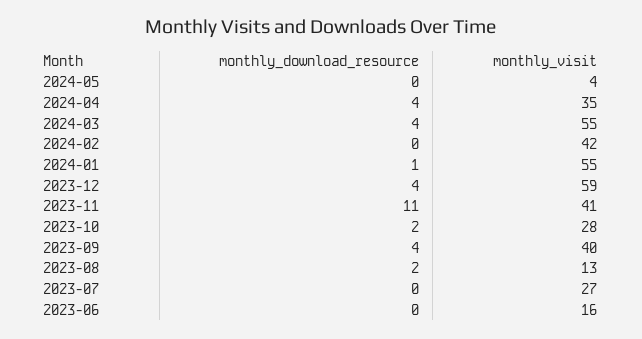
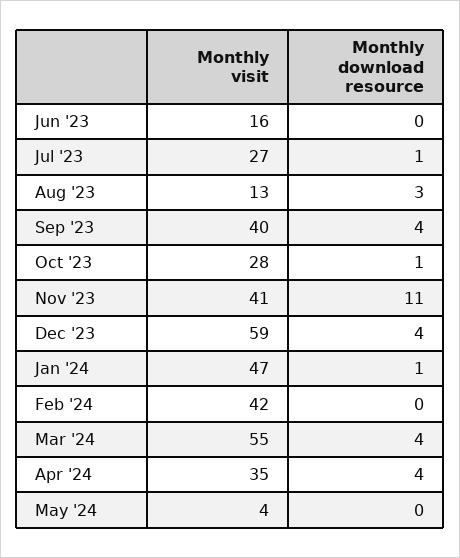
  {
    "monthly_download_resource": {
      "2024-05": 0,
      "2024-04": 4,
      "2024-03": 4,
      "2024-02": 0,
      "2024-01": 1,
      "2023-12": 4,
      "2023-11": 11,
-     "2023-10": 2,
+     "2023-10": 1,
      "2023-09": 4,
-     "2023-08": 2,
+     "2023-08": 3,
-     "2023-07": 0,
+     "2023-07": 1,
      "2023-06": 0
    },
    "monthly_visit": {
      "2024-05": 4,
      "2024-04": 35,
      "2024-03": 55,
      "2024-02": 42,
-     "2024-01": 55,
+     "2024-01": 47,
      "2023-12": 59,
      "2023-11": 41,
      "2023-10": 28,
      "2023-09": 40,
      "2023-08": 13,
      "2023-07": 27,
      "2023-06": 16
    }
  }

